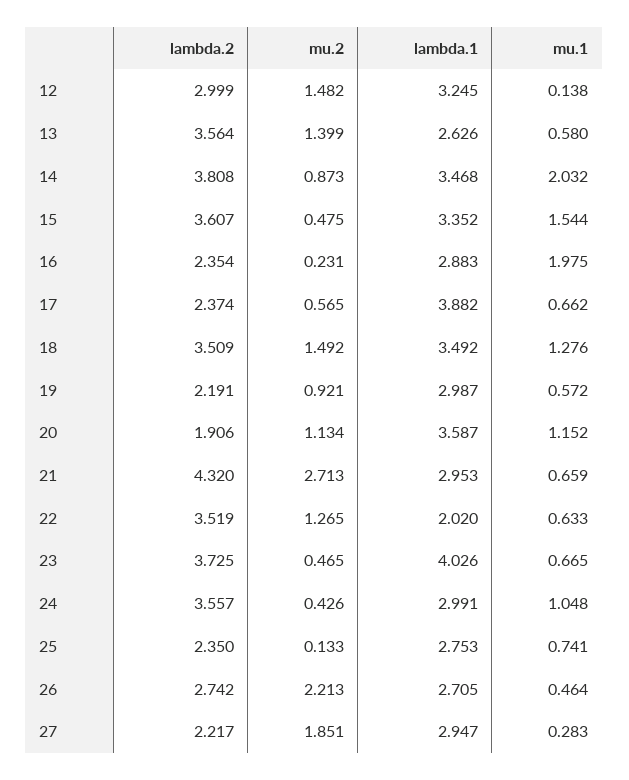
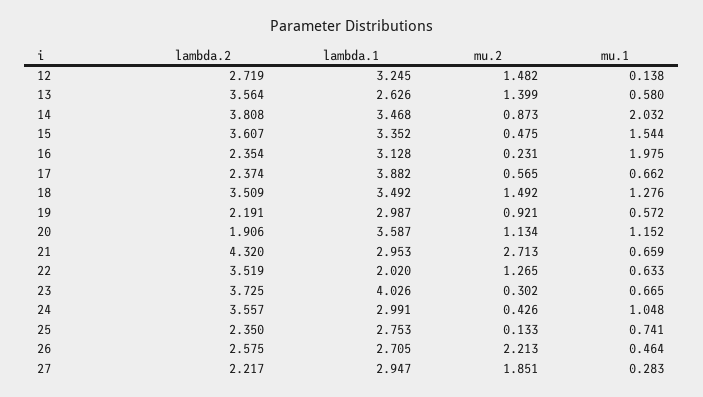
  {
    "lambda.2": {
-     "12": 2.999,
+     "12": 2.719,
      "13": 3.564,
      "14": 3.808,
      "15": 3.607,
      "16": 2.354,
      "17": 2.374,
      "18": 3.509,
      "19": 2.191,
      "20": 1.906,
      "21": 4.32,
      "22": 3.519,
      "23": 3.725,
      "24": 3.557,
      "25": 2.35,
-     "26": 2.742,
+     "26": 2.575,
      "27": 2.217
    },
    "mu.2": {
      "12": 1.482,
      "13": 1.399,
      "14": 0.873,
      "15": 0.475,
      "16": 0.231,
      "17": 0.565,
      "18": 1.492,
      "19": 0.921,
      "20": 1.134,
      "21": 2.713,
      "22": 1.265,
-     "23": 0.465,
+     "23": 0.302,
      "24": 0.426,
      "25": 0.133,
      "26": 2.213,
      "27": 1.851
    },
    "lambda.1": {
      "12": 3.245,
      "13": 2.626,
      "14": 3.468,
      "15": 3.352,
-     "16": 2.883,
+     "16": 3.128,
      "17": 3.882,
      "18": 3.492,
      "19": 2.987,
      "20": 3.587,
      "21": 2.953,
      "22": 2.02,
      "23": 4.026,
      "24": 2.991,
      "25": 2.753,
      "26": 2.705,
      "27": 2.947
    },
    "mu.1": {
      "12": 0.138,
      "13": 0.58,
      "14": 2.032,
      "15": 1.544,
      "16": 1.975,
      "17": 0.662,
      "18": 1.276,
      "19": 0.572,
      "20": 1.152,
      "21": 0.659,
      "22": 0.633,
      "23": 0.665,
      "24": 1.048,
      "25": 0.741,
      "26": 0.464,
      "27": 0.283
    }
  }

